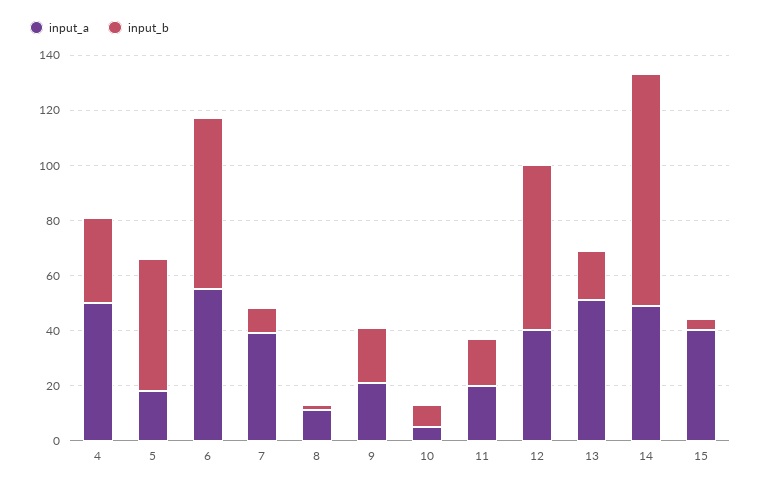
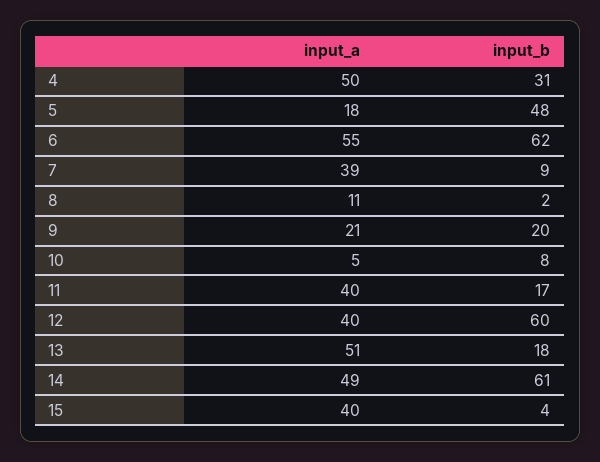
  {
    "input_a": {
      "4": 50,
      "5": 18,
      "6": 55,
      "7": 39,
      "8": 11,
      "9": 21,
      "10": 5,
-     "11": 20,
+     "11": 40,
      "12": 40,
      "13": 51,
      "14": 49,
      "15": 40
    },
    "input_b": {
      "4": 31,
      "5": 48,
      "6": 62,
      "7": 9,
      "8": 2,
      "9": 20,
      "10": 8,
      "11": 17,
      "12": 60,
      "13": 18,
-     "14": 85,
+     "14": 61,
      "15": 4
    }
  }

